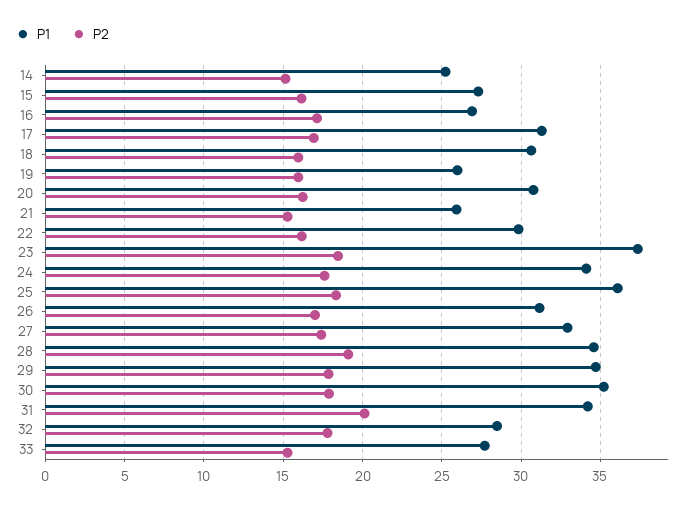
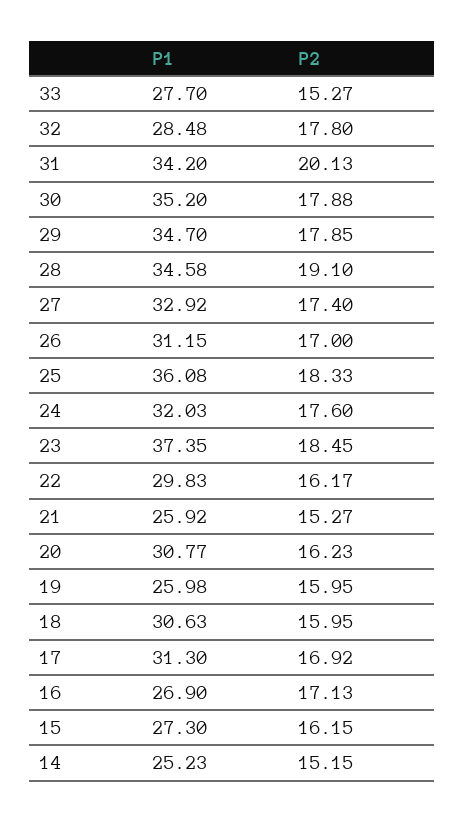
  {
    "P1": {
      "14": 25.23,
      "15": 27.3,
      "16": 26.9,
      "17": 31.3,
      "18": 30.63,
      "19": 25.98,
      "20": 30.77,
      "21": 25.92,
      "22": 29.83,
      "23": 37.35,
-     "24": 34,
+     "24": 32.03,
      "25": 36.08,
      "26": 31.15,
      "27": 32.92,
      "28": 34.58,
      "29": 34.7,
      "30": 35.2,
      "31": 34.2,
      "32": 28.48,
      "33": 27.7
    },
    "P2": {
      "14": 15.15,
      "15": 16.15,
      "16": 17.13,
      "17": 16.92,
      "18": 15.95,
      "19": 15.95,
      "20": 16.23,
      "21": 15.27,
      "22": 16.17,
      "23": 18.45,
      "24": 17.6,
      "25": 18.33,
      "26": 17,
      "27": 17.4,
      "28": 19.1,
      "29": 17.85,
      "30": 17.88,
      "31": 20.13,
      "32": 17.8,
      "33": 15.27
    }
  }

